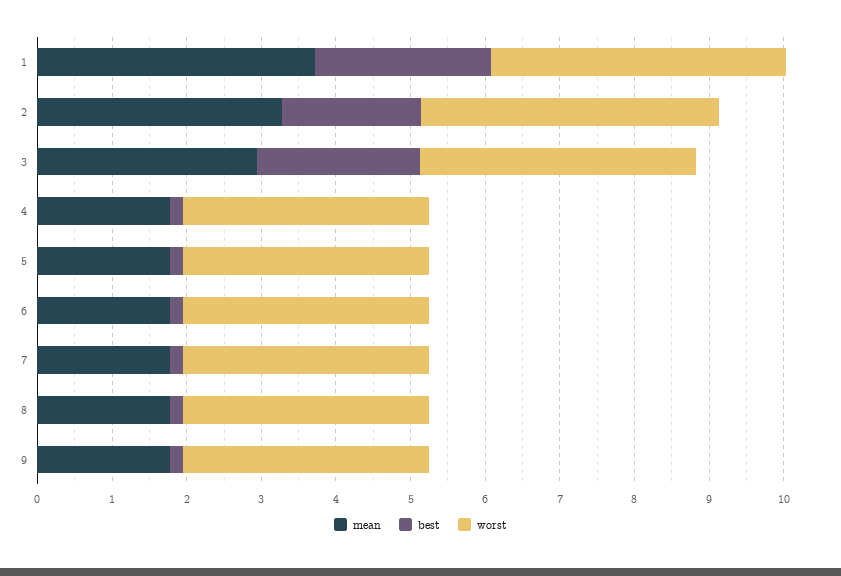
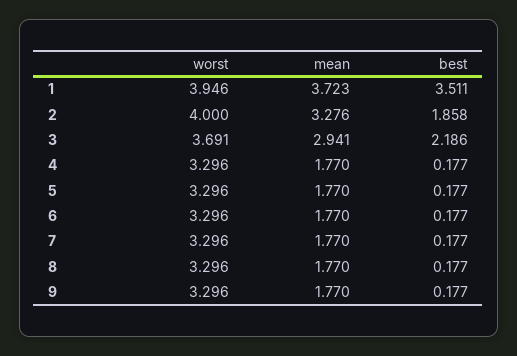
  {
    "mean": {
      "1": 3.723,
      "2": 3.276,
      "3": 2.941,
      "4": 1.77,
      "5": 1.77,
      "6": 1.77,
      "7": 1.77,
      "8": 1.77,
      "9": 1.77
    },
    "best": {
-     "1": 2.4,
+     "1": 3.511,
      "2": 1.858,
      "3": 2.186,
      "4": 0.177,
      "5": 0.177,
      "6": 0.177,
      "7": 0.177,
      "8": 0.177,
      "9": 0.177
    },
    "worst": {
      "1": 3.946,
      "2": 4,
      "3": 3.691,
      "4": 3.296,
      "5": 3.296,
      "6": 3.296,
      "7": 3.296,
      "8": 3.296,
      "9": 3.296
    }
  }

